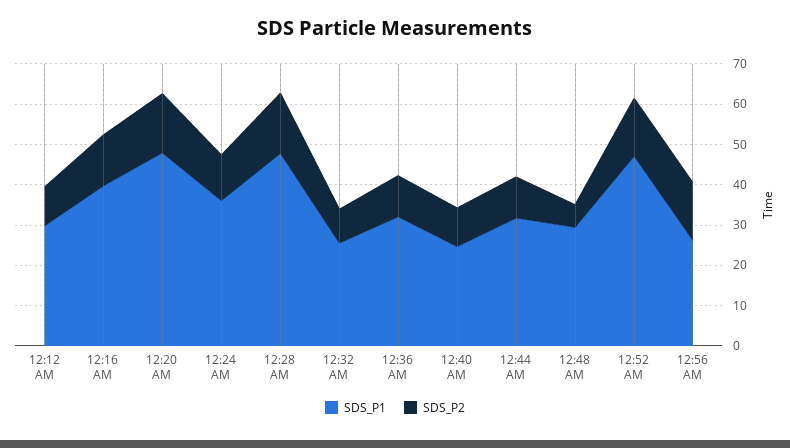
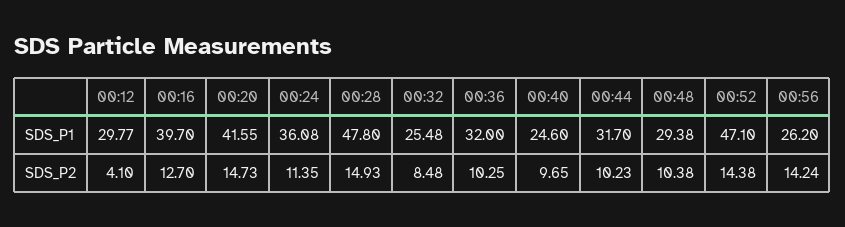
  {
    "SDS_P1": {
      "12:12 AM": 29.77,
      "12:16 AM": 39.7,
-     "12:20 AM": 48,
+     "12:20 AM": 41.55,
      "12:24 AM": 36.08,
      "12:28 AM": 47.8,
      "12:32 AM": 25.48,
      "12:36 AM": 32,
      "12:40 AM": 24.6,
      "12:44 AM": 31.7,
      "12:48 AM": 29.38,
      "12:52 AM": 47.1,
      "12:56 AM": 26.2
    },
    "SDS_P2": {
-     "12:12 AM": 10,
+     "12:12 AM": 4.1,
      "12:16 AM": 12.7,
      "12:20 AM": 14.73,
      "12:24 AM": 11.35,
      "12:28 AM": 14.93,
      "12:32 AM": 8.48,
      "12:36 AM": 10.25,
      "12:40 AM": 9.65,
      "12:44 AM": 10.23,
-     "12:48 AM": 6,
+     "12:48 AM": 10.38,
      "12:52 AM": 14.38,
      "12:56 AM": 14.24
    }
  }

